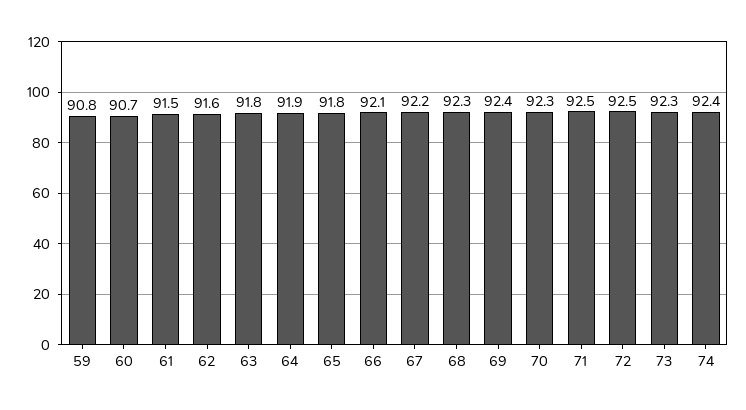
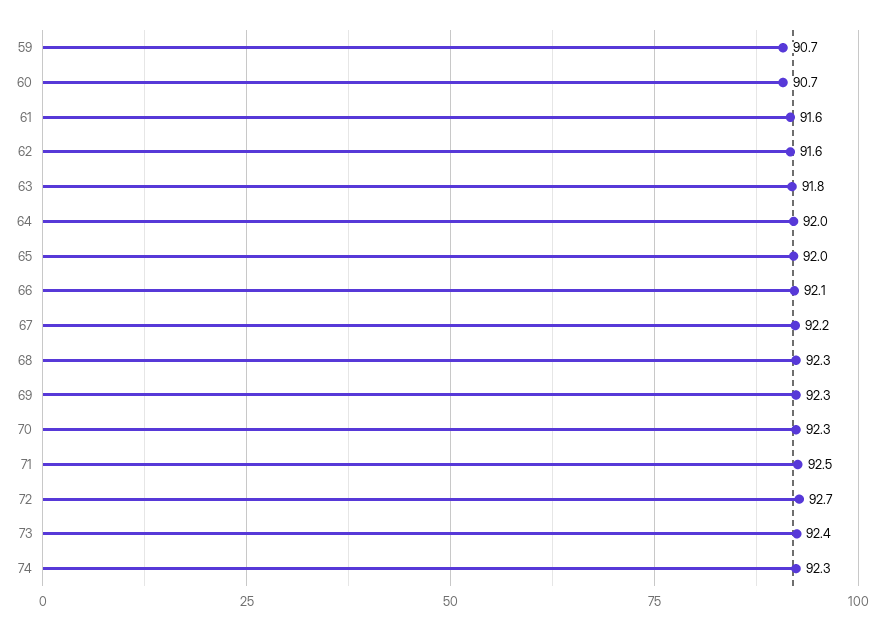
  {
-   "59": 90.8,
+   "59": 90.7,
    "60": 90.7,
-   "61": 91.5,
+   "61": 91.6,
    "62": 91.6,
    "63": 91.8,
-   "64": 91.9,
+   "64": 92,
-   "65": 91.8,
+   "65": 92,
    "66": 92.1,
    "67": 92.2,
    "68": 92.3,
-   "69": 92.4,
+   "69": 92.3,
    "70": 92.3,
    "71": 92.5,
-   "72": 92.5,
+   "72": 92.7,
-   "73": 92.3,
+   "73": 92.4,
-   "74": 92.4
+   "74": 92.3
  }

